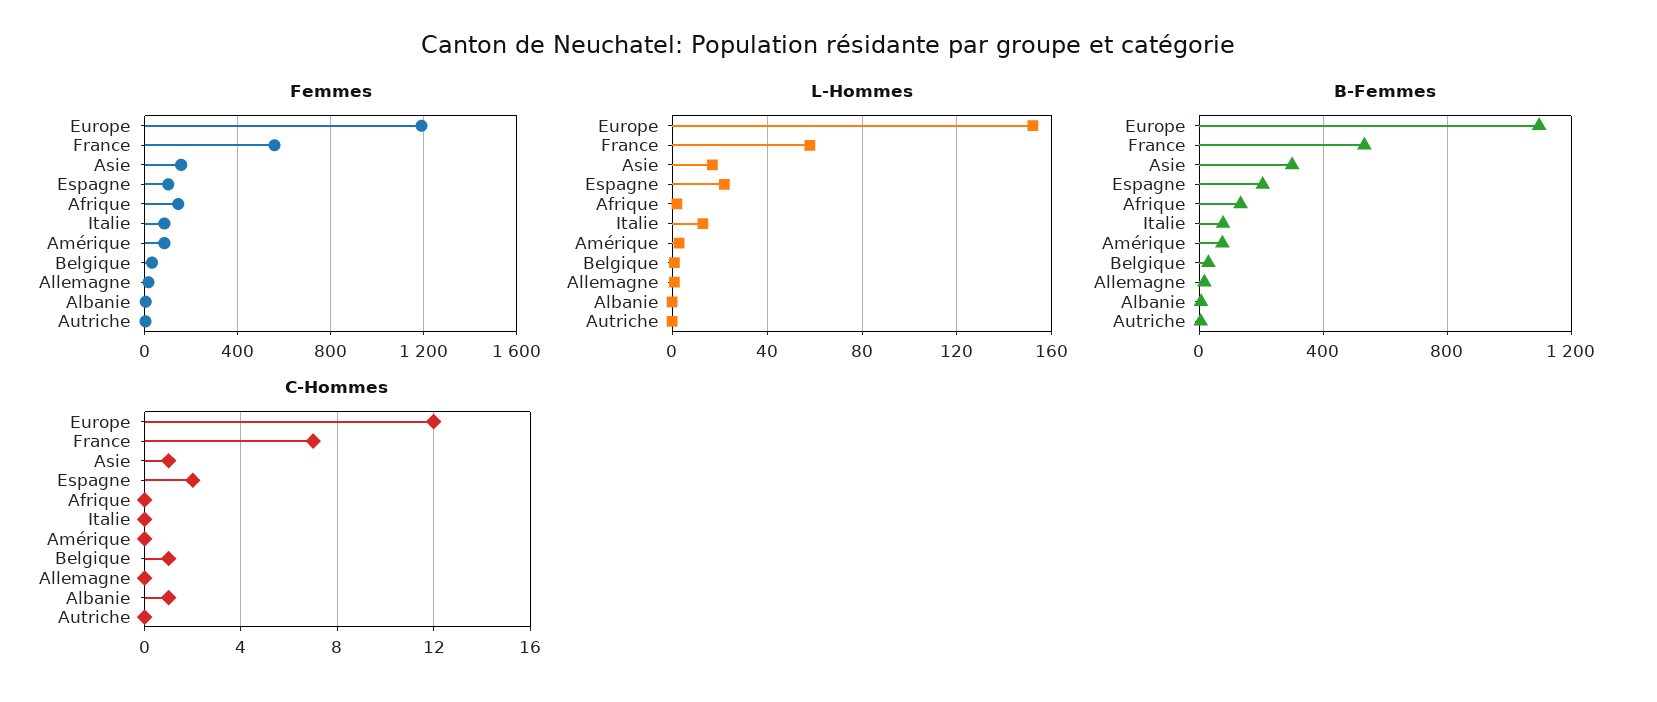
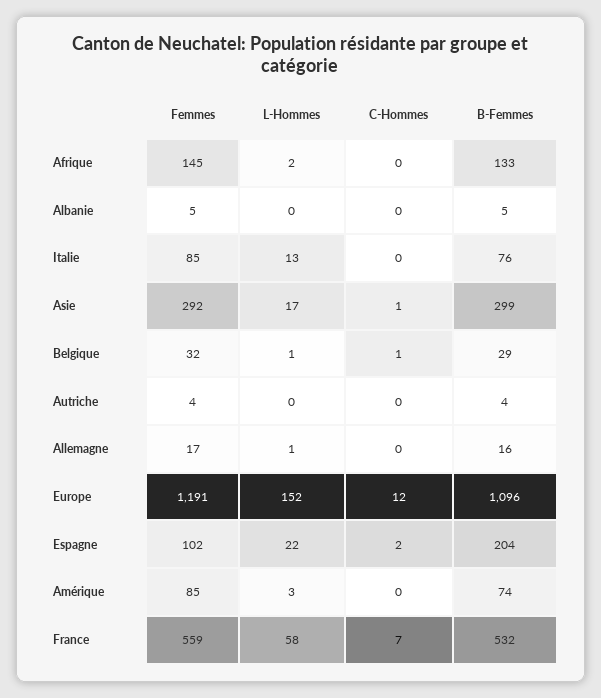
  {
    "Femmes": {
      "Europe": 1191,
      "France": 559,
-     "Asie": 150,
+     "Asie": 292,
      "Espagne": 102,
      "Afrique": 145,
      "Italie": 85,
      "Amérique": 85,
      "Belgique": 32,
      "Allemagne": 17,
      "Albanie": 5,
      "Autriche": 4
    },
    "L-Hommes": {
      "Europe": 152,
      "France": 58,
      "Asie": 17,
      "Espagne": 22,
      "Afrique": 2,
      "Italie": 13,
      "Amérique": 3,
      "Belgique": 1,
      "Allemagne": 1,
      "Albanie": 0,
      "Autriche": 0
    },
    "B-Femmes": {
      "Europe": 1096,
      "France": 532,
      "Asie": 299,
      "Espagne": 204,
      "Afrique": 133,
      "Italie": 76,
      "Amérique": 74,
      "Belgique": 29,
      "Allemagne": 16,
      "Albanie": 5,
      "Autriche": 4
    },
    "C-Hommes": {
      "Europe": 12,
      "France": 7,
      "Asie": 1,
      "Espagne": 2,
      "Afrique": 0,
      "Italie": 0,
      "Amérique": 0,
      "Belgique": 1,
      "Allemagne": 0,
-     "Albanie": 1,
+     "Albanie": 0,
      "Autriche": 0
    }
  }

